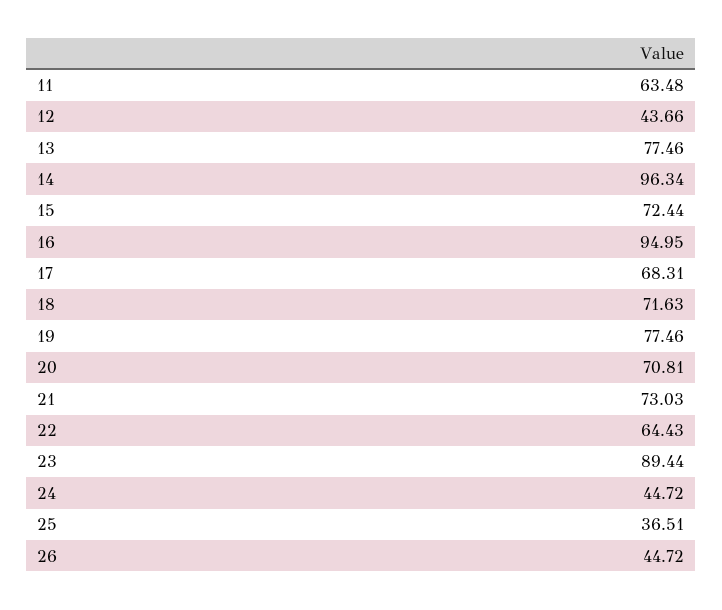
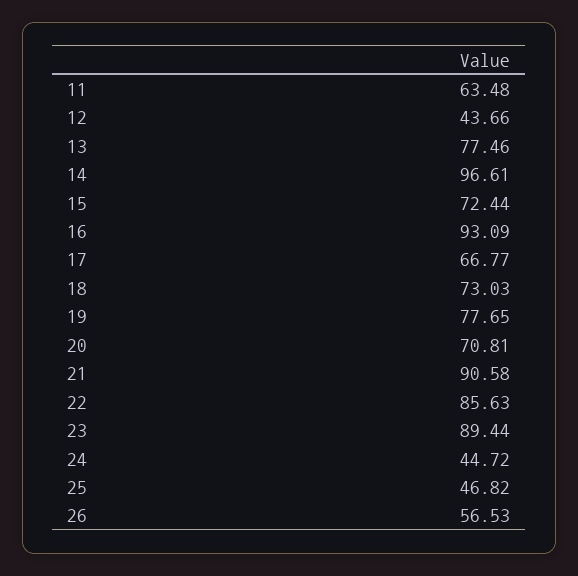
  {
    "11": 63.48,
    "12": 43.66,
    "13": 77.46,
-   "14": 96.34,
+   "14": 96.61,
    "15": 72.44,
-   "16": 94.95,
+   "16": 93.09,
-   "17": 68.31,
+   "17": 66.77,
-   "18": 71.63,
+   "18": 73.03,
-   "19": 77.46,
+   "19": 77.65,
    "20": 70.81,
-   "21": 73.03,
+   "21": 90.58,
-   "22": 64.43,
+   "22": 85.63,
    "23": 89.44,
    "24": 44.72,
-   "25": 36.51,
+   "25": 46.82,
-   "26": 44.72
+   "26": 56.53
  }

